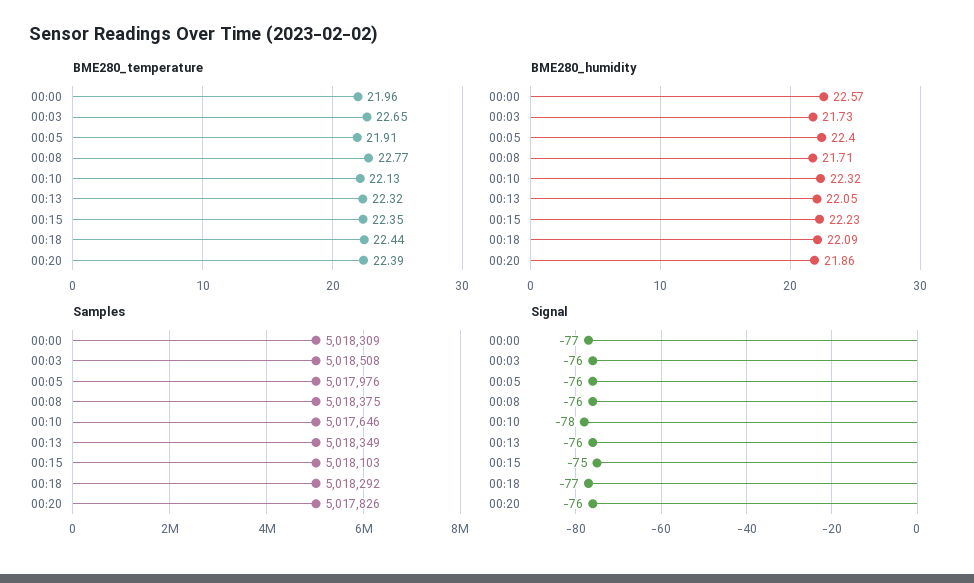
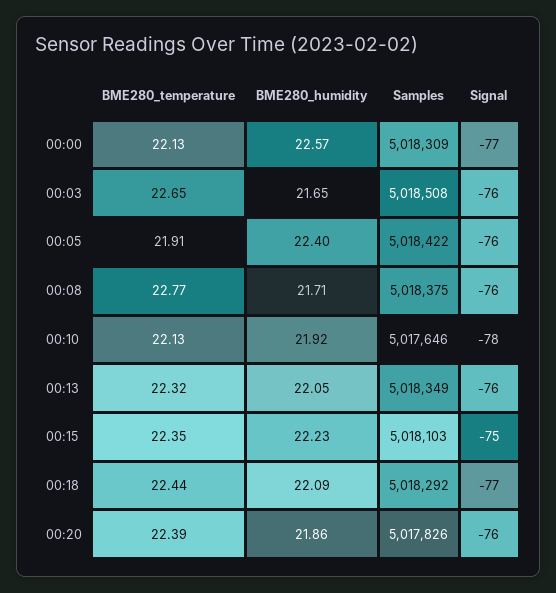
  {
    "BME280_temperature": {
-     "00:00": 21.96,
+     "00:00": 22.13,
      "00:03": 22.65,
      "00:05": 21.91,
      "00:08": 22.77,
      "00:10": 22.13,
      "00:13": 22.32,
      "00:15": 22.35,
      "00:18": 22.44,
      "00:20": 22.39
    },
    "BME280_humidity": {
      "00:00": 22.57,
-     "00:03": 21.73,
+     "00:03": 21.65,
      "00:05": 22.4,
      "00:08": 21.71,
-     "00:10": 22.32,
+     "00:10": 21.92,
      "00:13": 22.05,
      "00:15": 22.23,
      "00:18": 22.09,
      "00:20": 21.86
    },
    "Samples": {
      "00:00": 5018309,
      "00:03": 5018508,
-     "00:05": 5017976,
+     "00:05": 5018422,
      "00:08": 5018375,
      "00:10": 5017646,
      "00:13": 5018349,
      "00:15": 5018103,
      "00:18": 5018292,
      "00:20": 5017826
    },
    "Signal": {
      "00:00": -77,
      "00:03": -76,
      "00:05": -76,
      "00:08": -76,
      "00:10": -78,
      "00:13": -76,
      "00:15": -75,
      "00:18": -77,
      "00:20": -76
    }
  }

